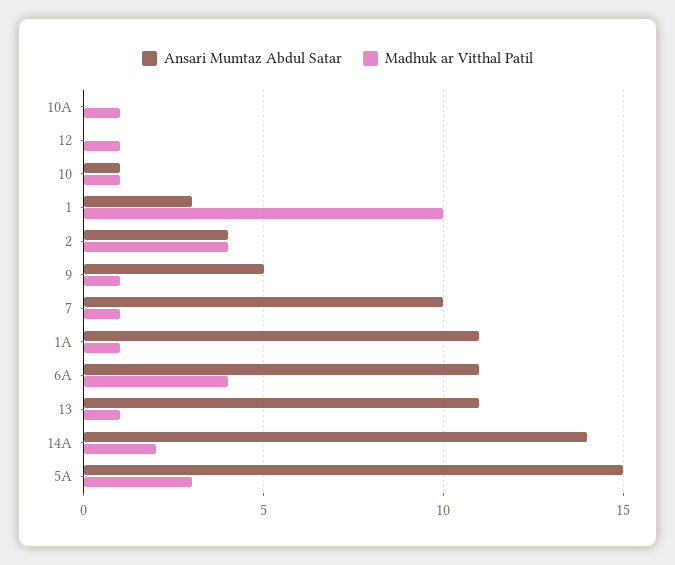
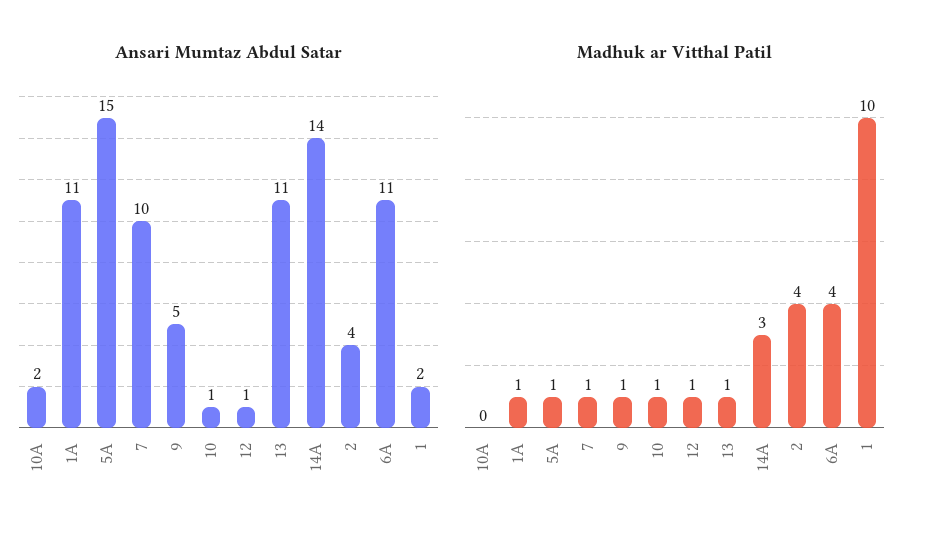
  {
    "Ansari Mumtaz Abdul Satar": {
-     "10A": 0,
+     "10A": 2,
-     "12": 0,
+     "12": 1,
      "10": 1,
-     "1": 3,
+     "1": 2,
      "2": 4,
      "9": 5,
      "7": 10,
      "1A": 11,
      "6A": 11,
      "13": 11,
      "14A": 14,
      "5A": 15
    },
    "Madhuk ar Vitthal Patil": {
-     "10A": 1,
+     "10A": 0,
      "12": 1,
      "10": 1,
      "1": 10,
      "2": 4,
      "9": 1,
      "7": 1,
      "1A": 1,
      "6A": 4,
      "13": 1,
-     "14A": 2,
+     "14A": 3,
-     "5A": 3
+     "5A": 1
    }
  }

